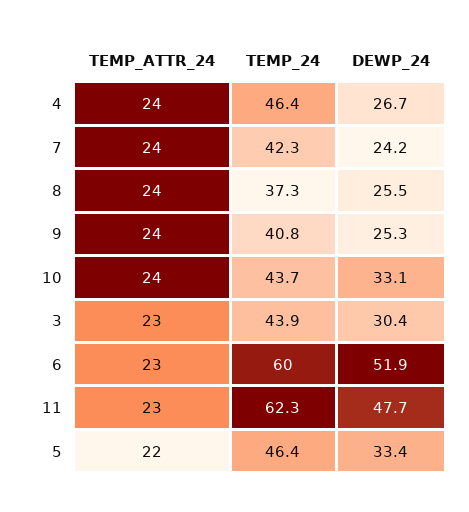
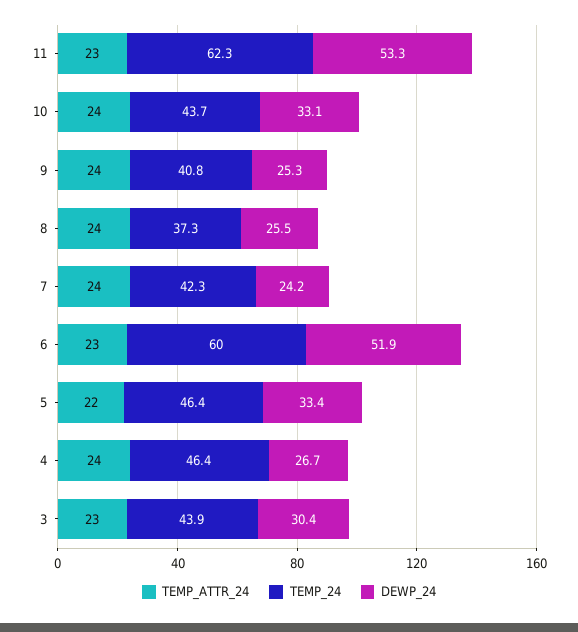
  {
    "TEMP_ATTR_24": {
      "4": 24,
      "7": 24,
      "8": 24,
      "9": 24,
      "10": 24,
      "3": 23,
      "6": 23,
      "11": 23,
      "5": 22
    },
    "TEMP_24": {
      "4": 46.4,
      "7": 42.3,
      "8": 37.3,
      "9": 40.8,
      "10": 43.7,
      "3": 43.9,
      "6": 60,
      "11": 62.3,
      "5": 46.4
    },
    "DEWP_24": {
      "4": 26.7,
      "7": 24.2,
      "8": 25.5,
      "9": 25.3,
      "10": 33.1,
      "3": 30.4,
      "6": 51.9,
-     "11": 47.7,
+     "11": 53.3,
      "5": 33.4
    }
  }

